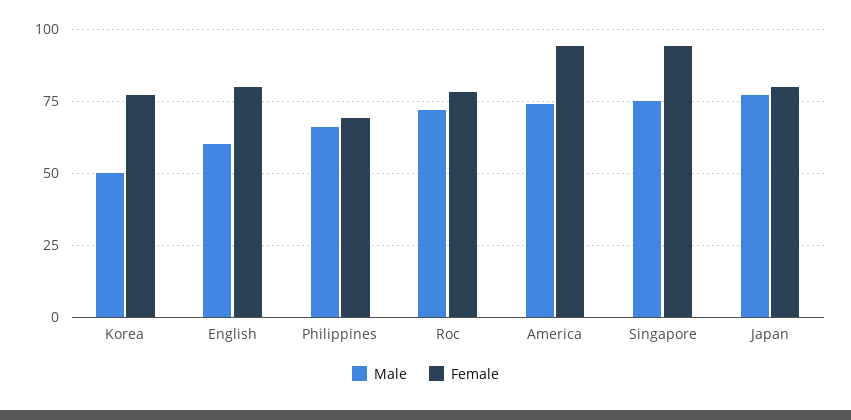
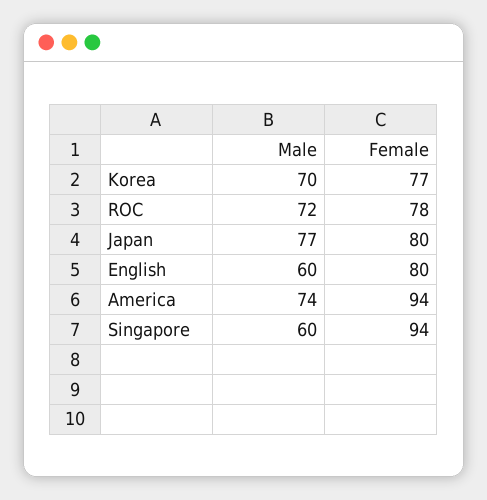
  {
    "Male": {
-     "Korea": 50,
+     "Korea": 70,
      "English": 60,
-     "Philippines": 65,
      "Roc": 72,
      "America": 74,
-     "Singapore": 75,
+     "Singapore": 60,
      "Japan": 77
    },
    "Female": {
      "Korea": 77,
      "English": 80,
-     "Philippines": 70,
      "Roc": 78,
      "America": 94,
      "Singapore": 94,
      "Japan": 80
    }
  }

